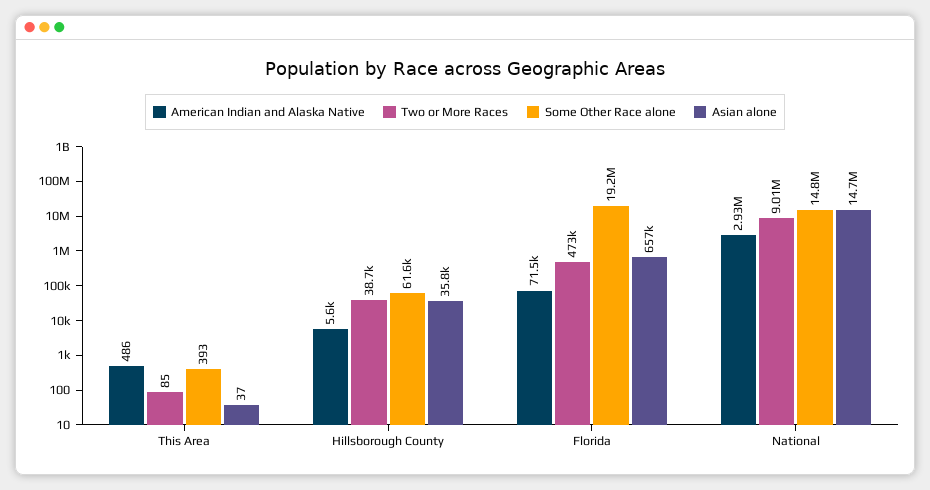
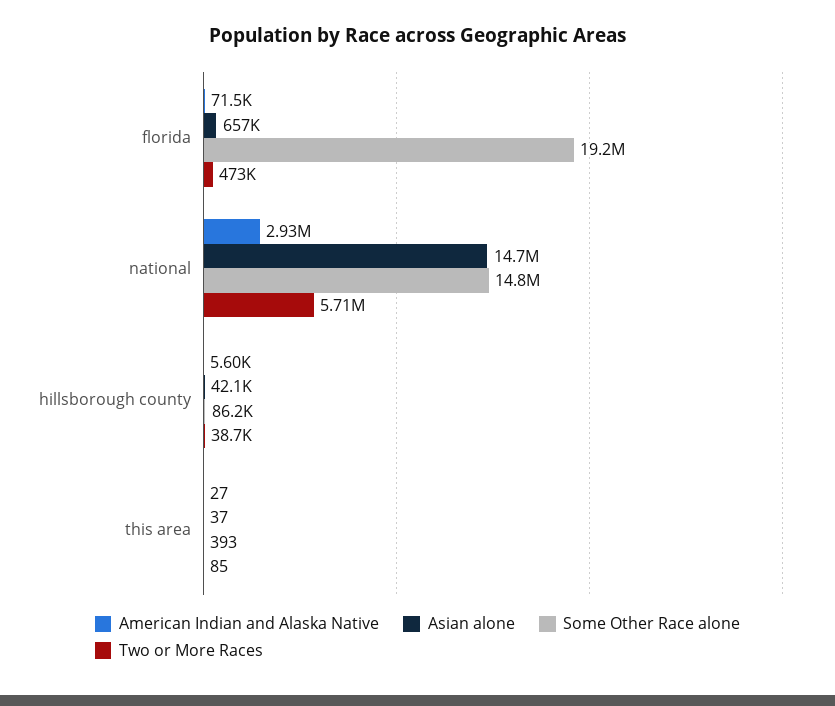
  {
    "American Indian and Alaska Native": {
-     "This Area": 486,
+     "This Area": 27,
      "Hillsborough County": 5600,
      "Florida": 71500,
      "National": 2930000
    },
    "Two or More Races": {
      "This Area": 85,
      "Hillsborough County": 38700,
      "Florida": 473000,
-     "National": 9010000
+     "National": 5710000
    },
    "Some Other Race alone": {
      "This Area": 393,
-     "Hillsborough County": 61600,
+     "Hillsborough County": 86200,
      "Florida": 19200000,
      "National": 14800000
    },
    "Asian alone": {
      "This Area": 37,
-     "Hillsborough County": 35800,
+     "Hillsborough County": 42100,
      "Florida": 657000,
      "National": 14700000
    }
  }

